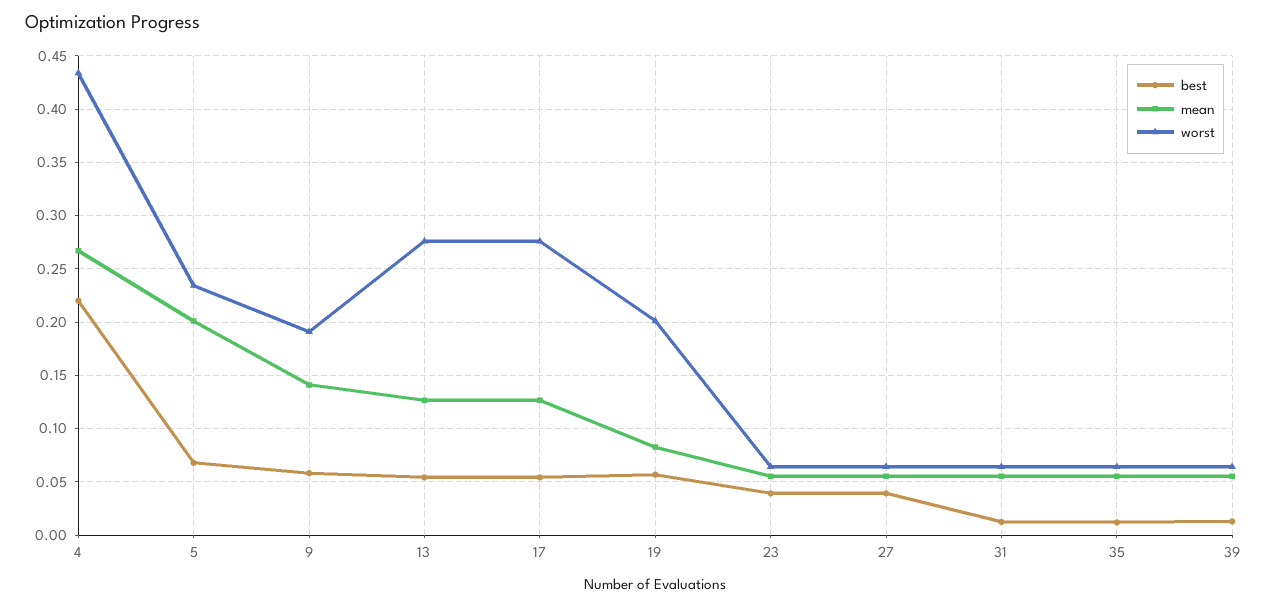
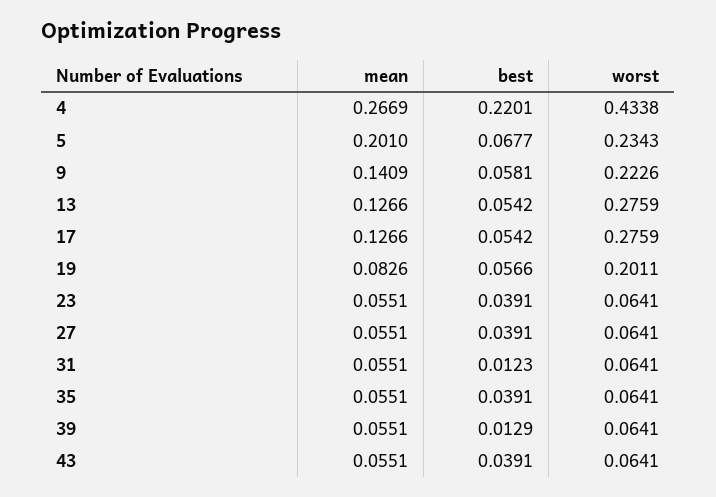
  {
    "best": {
      "4": 0.2201,
      "5": 0.0677,
      "9": 0.0581,
      "13": 0.0542,
      "17": 0.0542,
      "19": 0.0566,
      "23": 0.0391,
      "27": 0.0391,
      "31": 0.0123,
-     "35": 0.01,
+     "35": 0.0391,
-     "39": 0.0129
+     "39": 0.0129,
+     "43": 0.0391
    },
    "mean": {
      "4": 0.2669,
      "5": 0.201,
      "9": 0.1409,
      "13": 0.1266,
      "17": 0.1266,
      "19": 0.0826,
      "23": 0.0551,
      "27": 0.0551,
      "31": 0.0551,
      "35": 0.0551,
-     "39": 0.0551
+     "39": 0.0551,
+     "43": 0.0551
    },
    "worst": {
      "4": 0.4338,
      "5": 0.2343,
-     "9": 0.19,
+     "9": 0.2226,
      "13": 0.2759,
      "17": 0.2759,
      "19": 0.2011,
      "23": 0.0641,
      "27": 0.0641,
      "31": 0.0641,
      "35": 0.0641,
-     "39": 0.0641
+     "39": 0.0641,
+     "43": 0.0641
    }
  }

